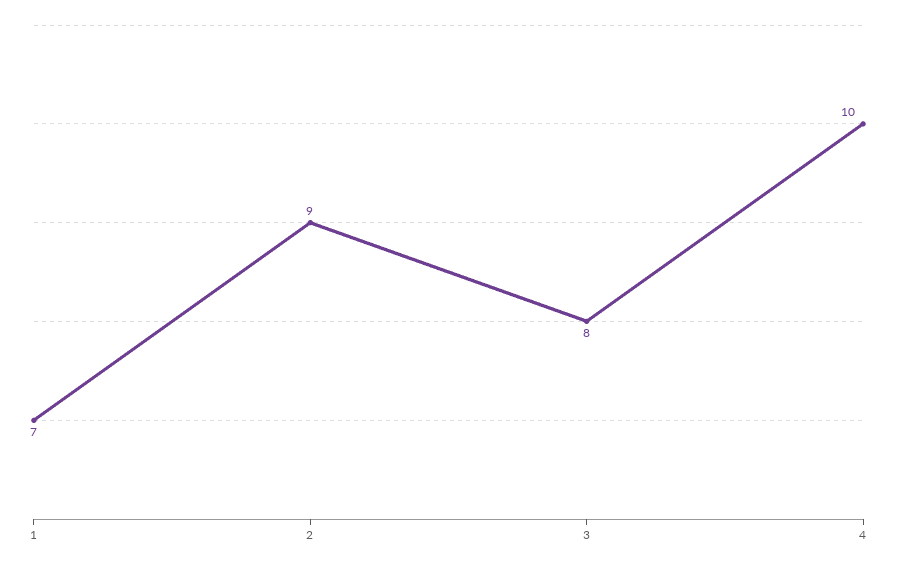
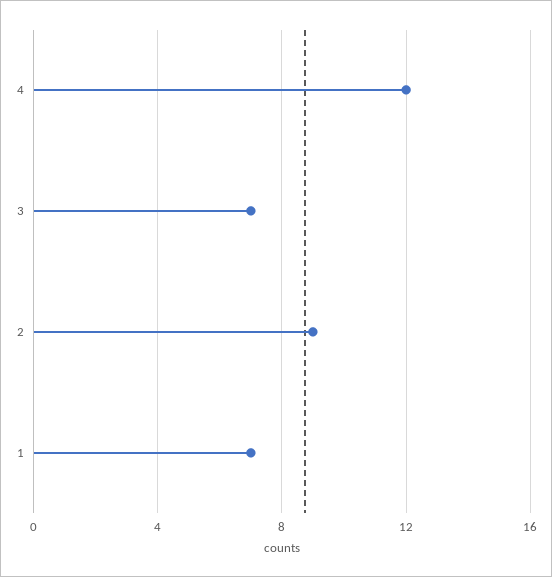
  {
    "1": 7,
    "2": 9,
-   "3": 8,
+   "3": 7,
-   "4": 10
+   "4": 12
  }

